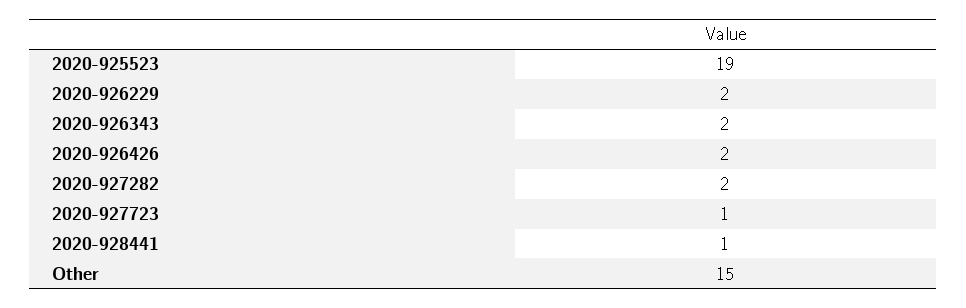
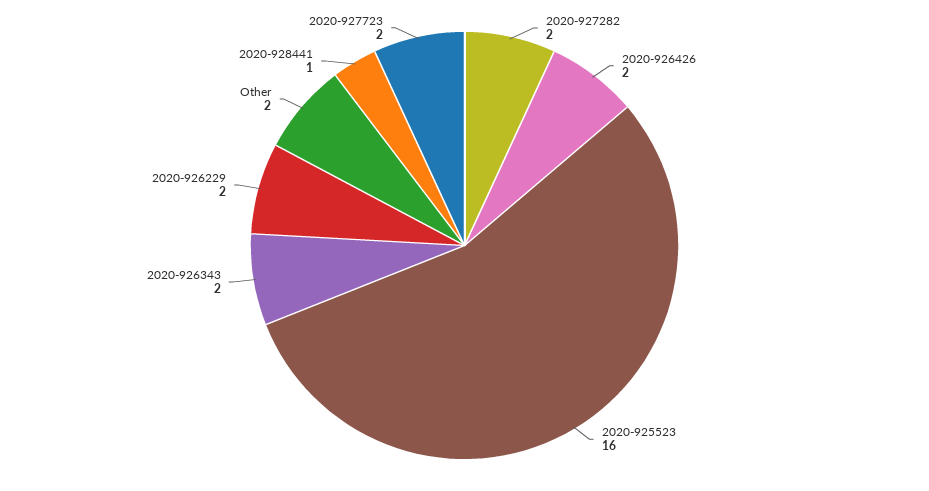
  {
-   "2020-925523": 19,
+   "2020-925523": 16,
    "2020-926229": 2,
    "2020-926343": 2,
    "2020-926426": 2,
    "2020-927282": 2,
-   "2020-927723": 1,
+   "2020-927723": 2,
    "2020-928441": 1,
-   "Other": 15
+   "Other": 2
  }

